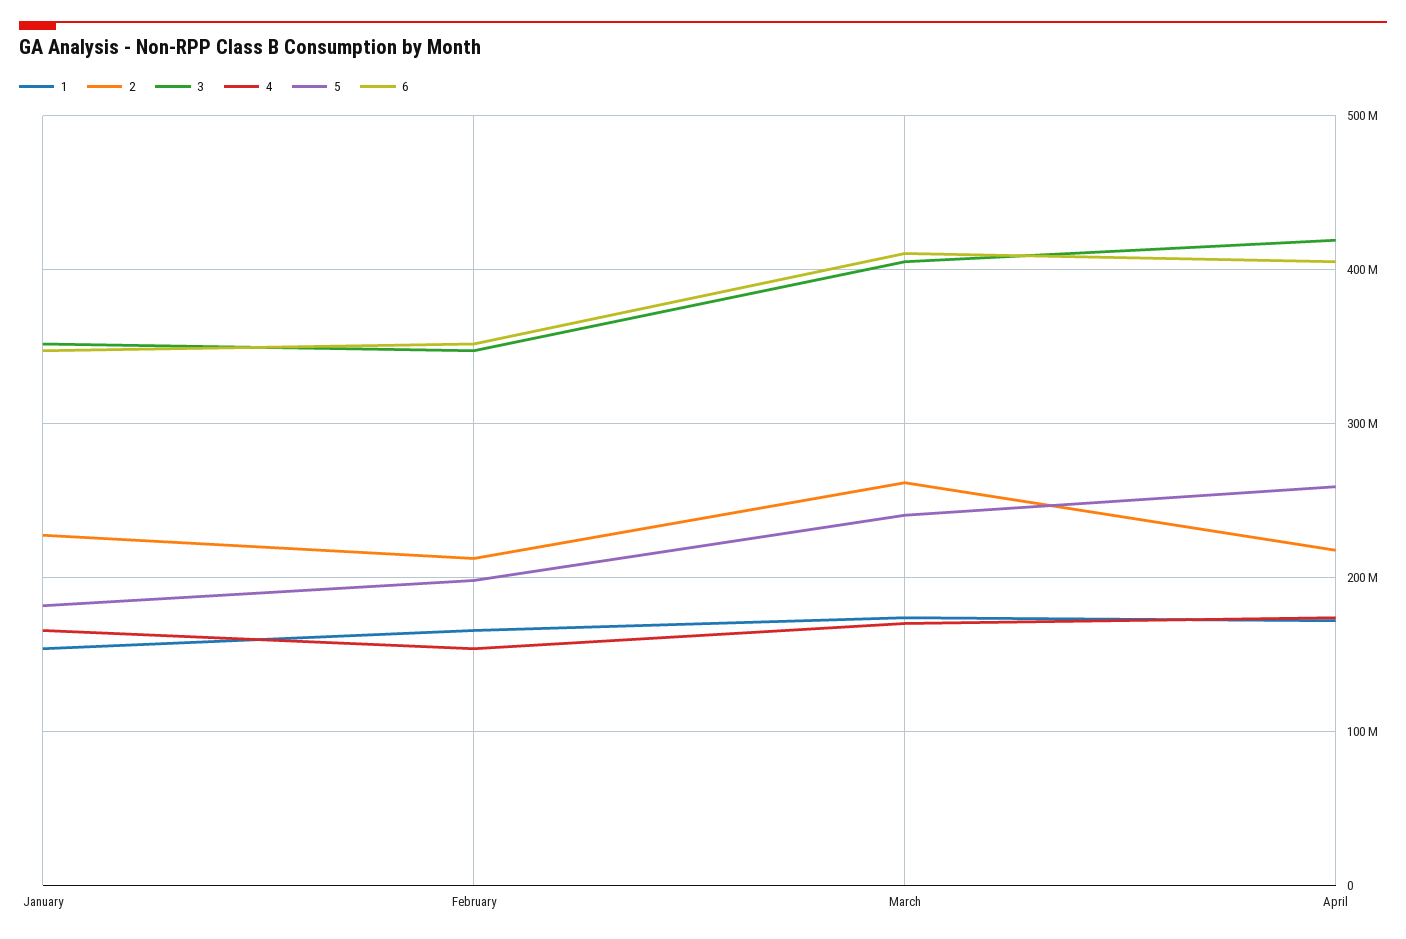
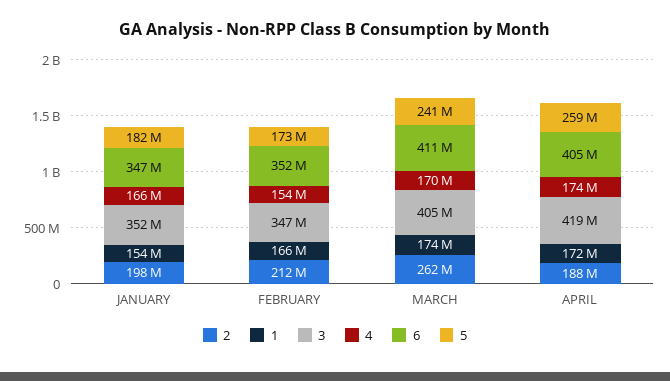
  {
    "1": {
      "January": 154000000,
      "February": 166000000,
      "March": 174000000,
      "April": 172000000
    },
    "2": {
-     "January": 230000000,
+     "January": 198000000,
      "February": 212000000,
      "March": 262000000,
-     "April": 220000000
+     "April": 188000000
    },
    "3": {
      "January": 352000000,
      "February": 347000000,
      "March": 405000000,
      "April": 419000000
    },
    "4": {
      "January": 166000000,
      "February": 154000000,
      "March": 170000000,
      "April": 174000000
    },
    "5": {
      "January": 182000000,
-     "February": 200000000,
+     "February": 173000000,
      "March": 241000000,
      "April": 259000000
    },
    "6": {
      "January": 347000000,
      "February": 352000000,
      "March": 411000000,
      "April": 405000000
    }
  }

